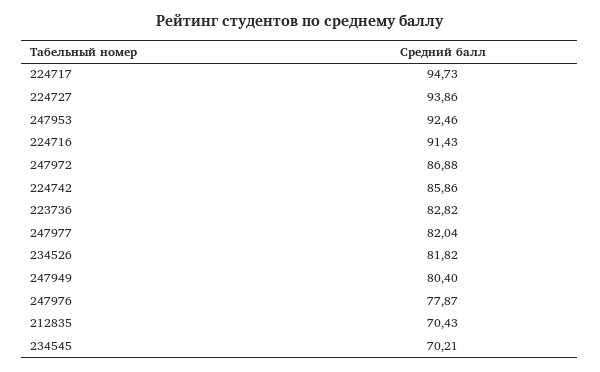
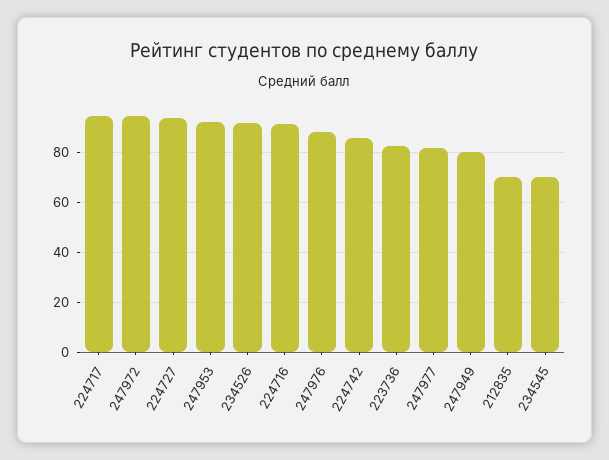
  {
    "224717": 94.73,
    "224727": 93.86,
    "247953": 92.46,
    "224716": 91.43,
-   "247972": 86.88,
+   "247972": 95,
    "224742": 85.86,
    "223736": 82.82,
    "247977": 82.04,
-   "234526": 81.82,
+   "234526": 92.5,
    "247949": 80.4,
-   "247976": 77.87,
+   "247976": 87.5,
    "212835": 70.43,
    "234545": 70.21
  }

